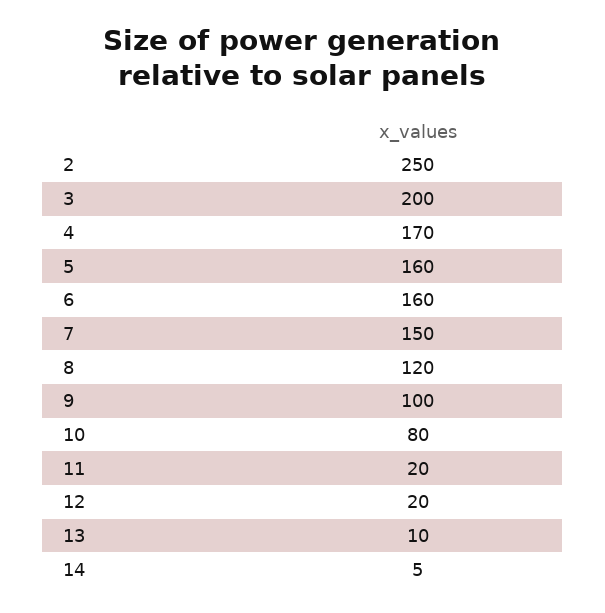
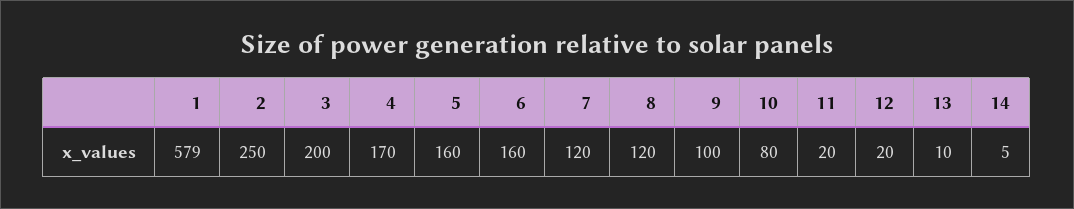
  {
    "2": 250,
    "3": 200,
    "4": 170,
    "5": 160,
    "6": 160,
-   "7": 150,
+   "7": 120,
    "8": 120,
    "9": 100,
    "10": 80,
    "11": 20,
    "12": 20,
    "13": 10,
-   "14": 5
+   "14": 5,
+   "1": 579
  }

